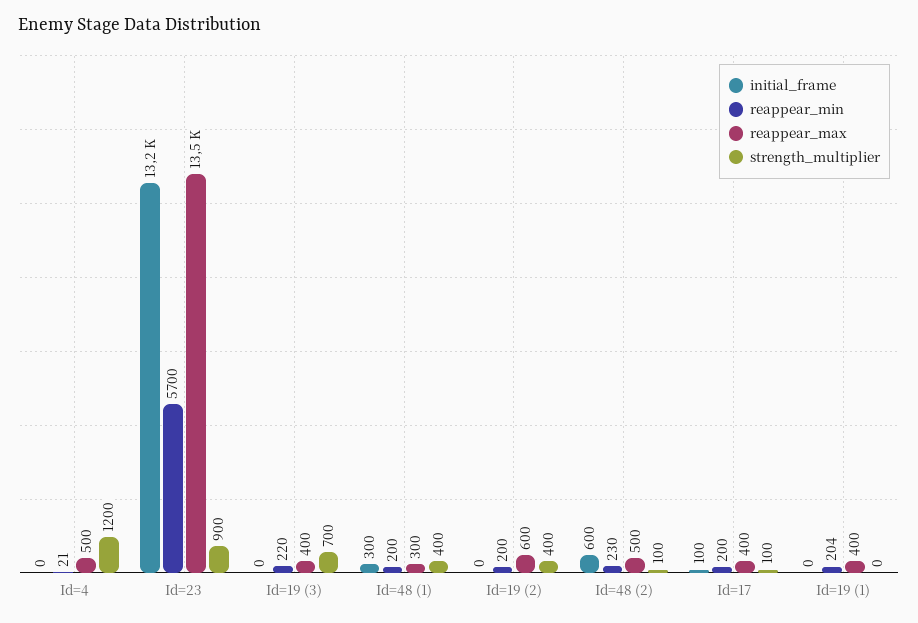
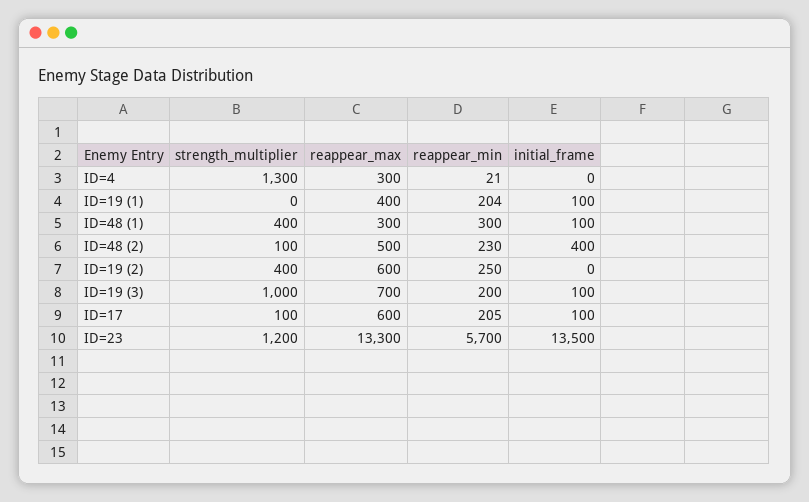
  {
    "initial_frame": {
      "Id=4": 0,
-     "Id=23": 13200,
+     "Id=23": 13500,
-     "Id=19 (3)": 0,
+     "Id=19 (3)": 100,
-     "Id=48 (1)": 300,
+     "Id=48 (1)": 100,
      "Id=19 (2)": 0,
-     "Id=48 (2)": 600,
+     "Id=48 (2)": 400,
      "Id=17": 100,
-     "Id=19 (1)": 0
+     "Id=19 (1)": 100
    },
    "reappear_min": {
      "Id=4": 21,
      "Id=23": 5700,
-     "Id=19 (3)": 220,
+     "Id=19 (3)": 200,
-     "Id=48 (1)": 200,
+     "Id=48 (1)": 300,
-     "Id=19 (2)": 200,
+     "Id=19 (2)": 250,
      "Id=48 (2)": 230,
-     "Id=17": 200,
+     "Id=17": 205,
      "Id=19 (1)": 204
    },
    "reappear_max": {
-     "Id=4": 500,
+     "Id=4": 300,
-     "Id=23": 13500,
+     "Id=23": 13300,
-     "Id=19 (3)": 400,
+     "Id=19 (3)": 700,
      "Id=48 (1)": 300,
      "Id=19 (2)": 600,
      "Id=48 (2)": 500,
-     "Id=17": 400,
+     "Id=17": 600,
      "Id=19 (1)": 400
    },
    "strength_multiplier": {
-     "Id=4": 1200,
+     "Id=4": 1300,
-     "Id=23": 900,
+     "Id=23": 1200,
-     "Id=19 (3)": 700,
+     "Id=19 (3)": 1000,
      "Id=48 (1)": 400,
      "Id=19 (2)": 400,
      "Id=48 (2)": 100,
      "Id=17": 100,
      "Id=19 (1)": 0
    }
  }

